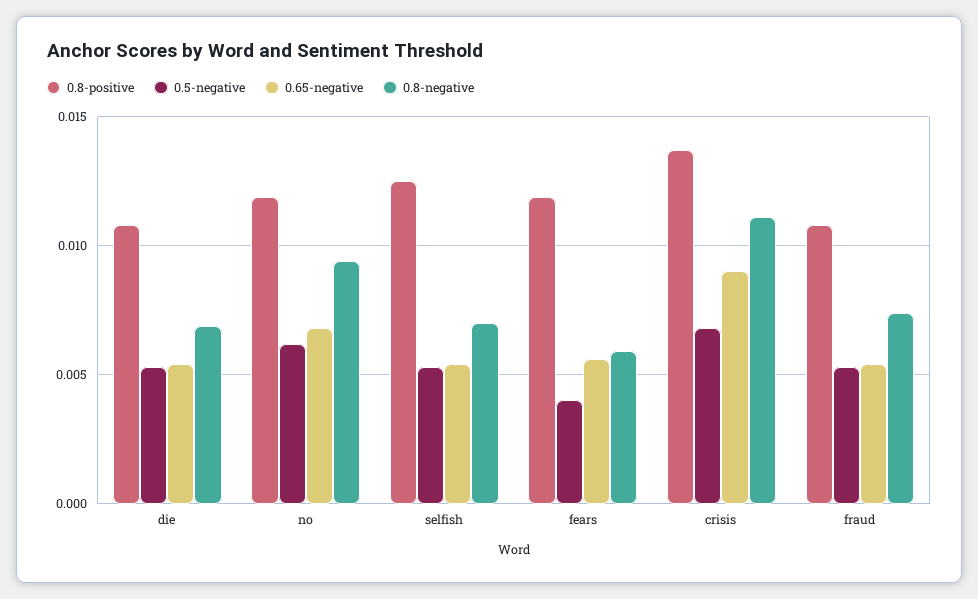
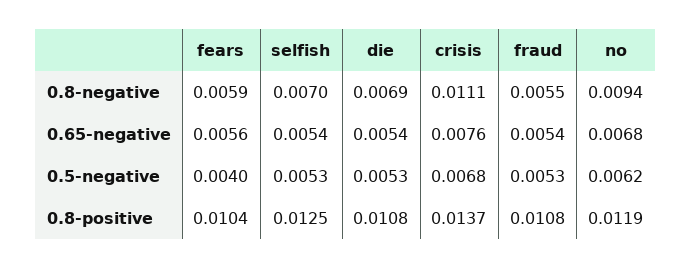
  {
    "0.8-positive": {
      "die": 0.0108,
      "no": 0.0119,
      "selfish": 0.0125,
-     "fears": 0.012,
+     "fears": 0.0104,
      "crisis": 0.0137,
      "fraud": 0.0108
    },
    "0.5-negative": {
      "die": 0.0053,
      "no": 0.0062,
      "selfish": 0.0053,
      "fears": 0.004,
      "crisis": 0.0068,
      "fraud": 0.0053
    },
    "0.65-negative": {
      "die": 0.0054,
      "no": 0.0068,
      "selfish": 0.0054,
      "fears": 0.0056,
-     "crisis": 0.009,
+     "crisis": 0.0076,
      "fraud": 0.0054
    },
    "0.8-negative": {
      "die": 0.0069,
      "no": 0.0094,
      "selfish": 0.007,
      "fears": 0.0059,
      "crisis": 0.0111,
-     "fraud": 0.0075
+     "fraud": 0.0055
    }
  }

